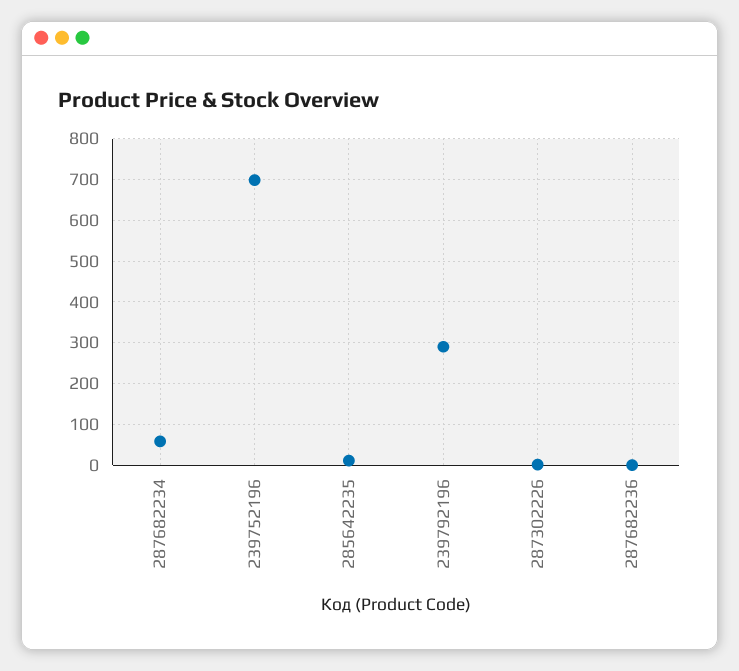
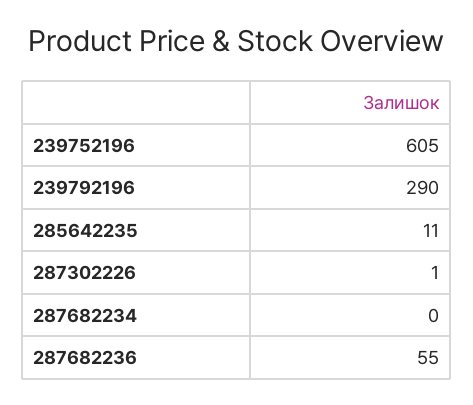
  {
-   "287682234": 60,
+   "287682234": 0,
-   "239752196": 700,
+   "239752196": 605,
    "285642235": 11,
    "239792196": 290,
    "287302226": 1,
-   "287682236": 0
+   "287682236": 55
  }

